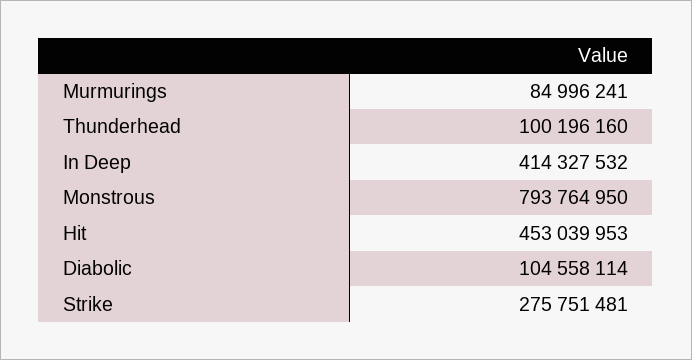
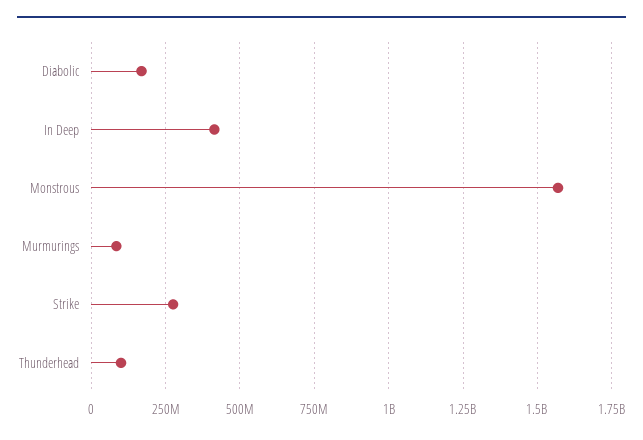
  {
    "Murmurings": 84996241,
    "Thunderhead": 100196160,
    "In Deep": 414327532,
-   "Monstrous": 793764950,
+   "Monstrous": 1575000000,
-   "Hit": 453039953,
-   "Diabolic": 104558114,
+   "Diabolic": 175000000,
    "Strike": 275751481
  }

